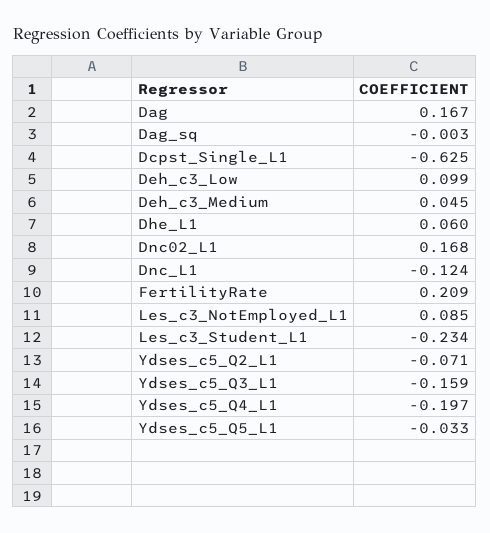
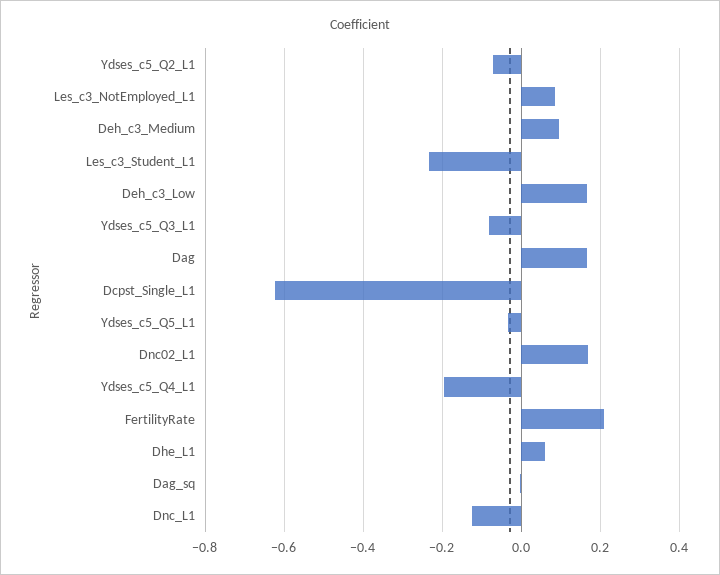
  {
    "Dag": 0.167,
    "Dag_sq": -0.003,
    "Dcpst_Single_L1": -0.625,
-   "Deh_c3_Low": 0.099,
+   "Deh_c3_Low": 0.16,
-   "Deh_c3_Medium": 0.045,
+   "Deh_c3_Medium": 0.1,
    "Dhe_L1": 0.06,
    "Dnc02_L1": 0.168,
    "Dnc_L1": -0.124,
    "FertilityRate": 0.209,
    "Les_c3_NotEmployed_L1": 0.085,
    "Les_c3_Student_L1": -0.234,
    "Ydses_c5_Q2_L1": -0.071,
-   "Ydses_c5_Q3_L1": -0.159,
+   "Ydses_c5_Q3_L1": -0.08,
    "Ydses_c5_Q4_L1": -0.197,
    "Ydses_c5_Q5_L1": -0.033
  }

